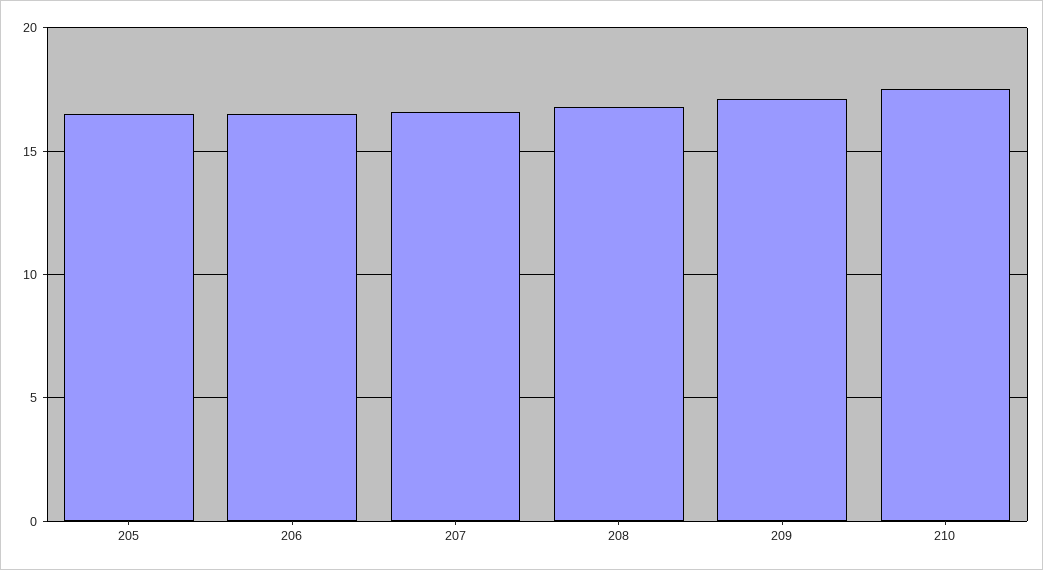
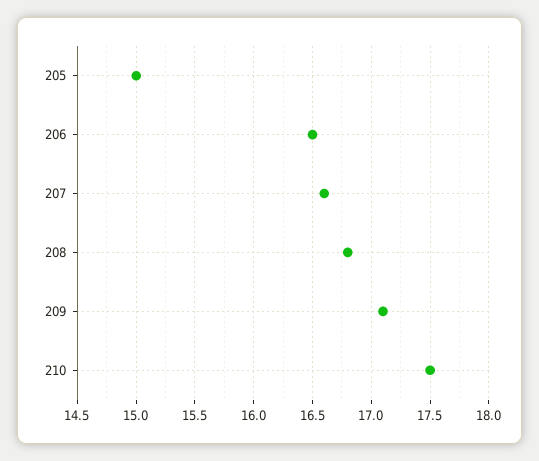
  {
-   "205": 16.5,
+   "205": 15,
    "206": 16.5,
    "207": 16.6,
    "208": 16.8,
    "209": 17.1,
    "210": 17.5
  }

